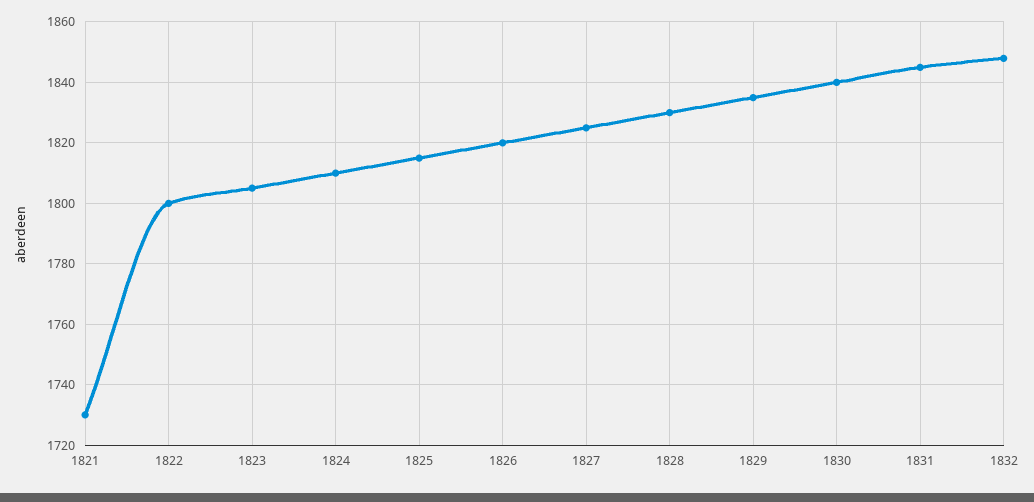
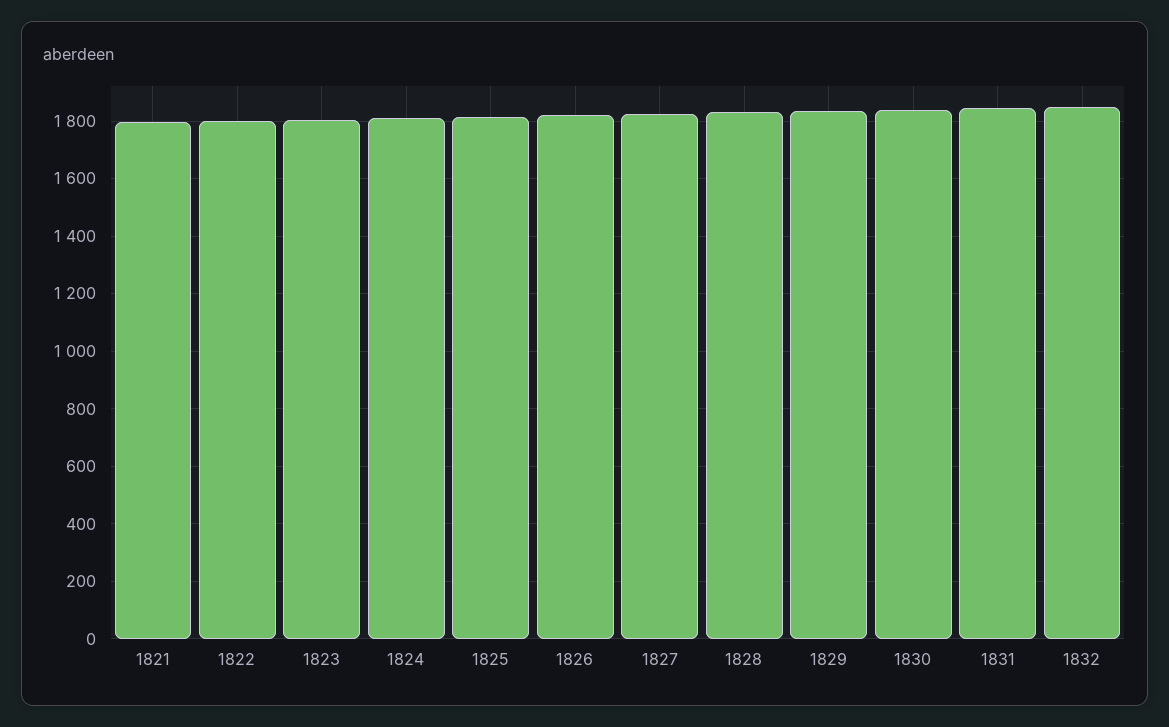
  {
-   "1821": 1730,
+   "1821": 1800,
    "1822": 1800,
    "1823": 1805,
    "1824": 1810,
    "1825": 1815,
    "1826": 1820,
    "1827": 1825,
    "1828": 1830,
    "1829": 1835,
    "1830": 1840,
    "1831": 1845,
    "1832": 1850
  }

